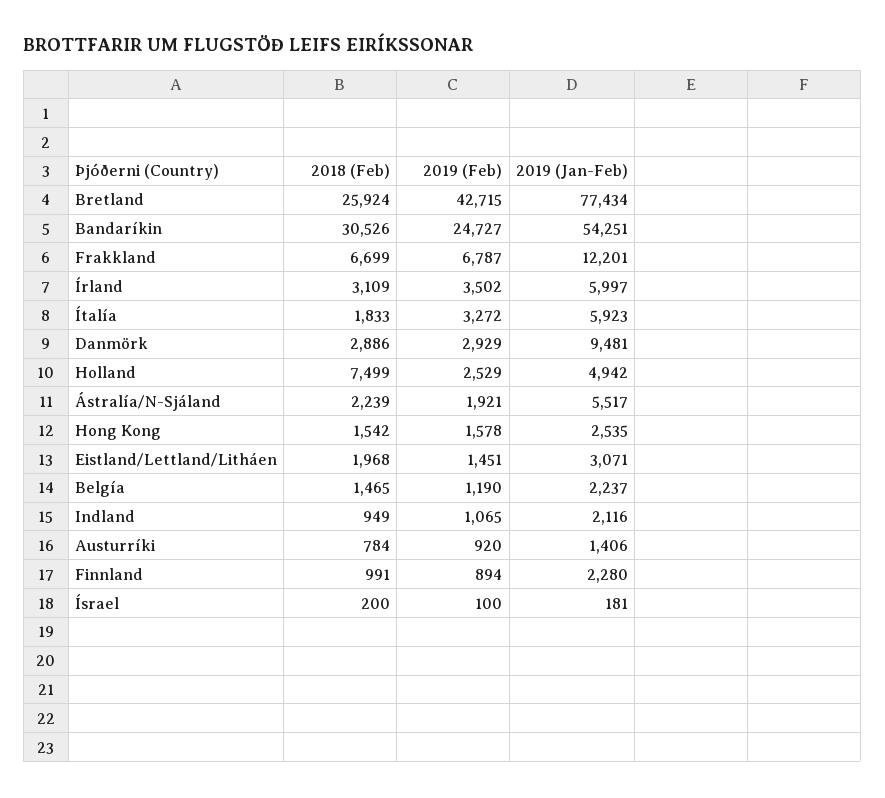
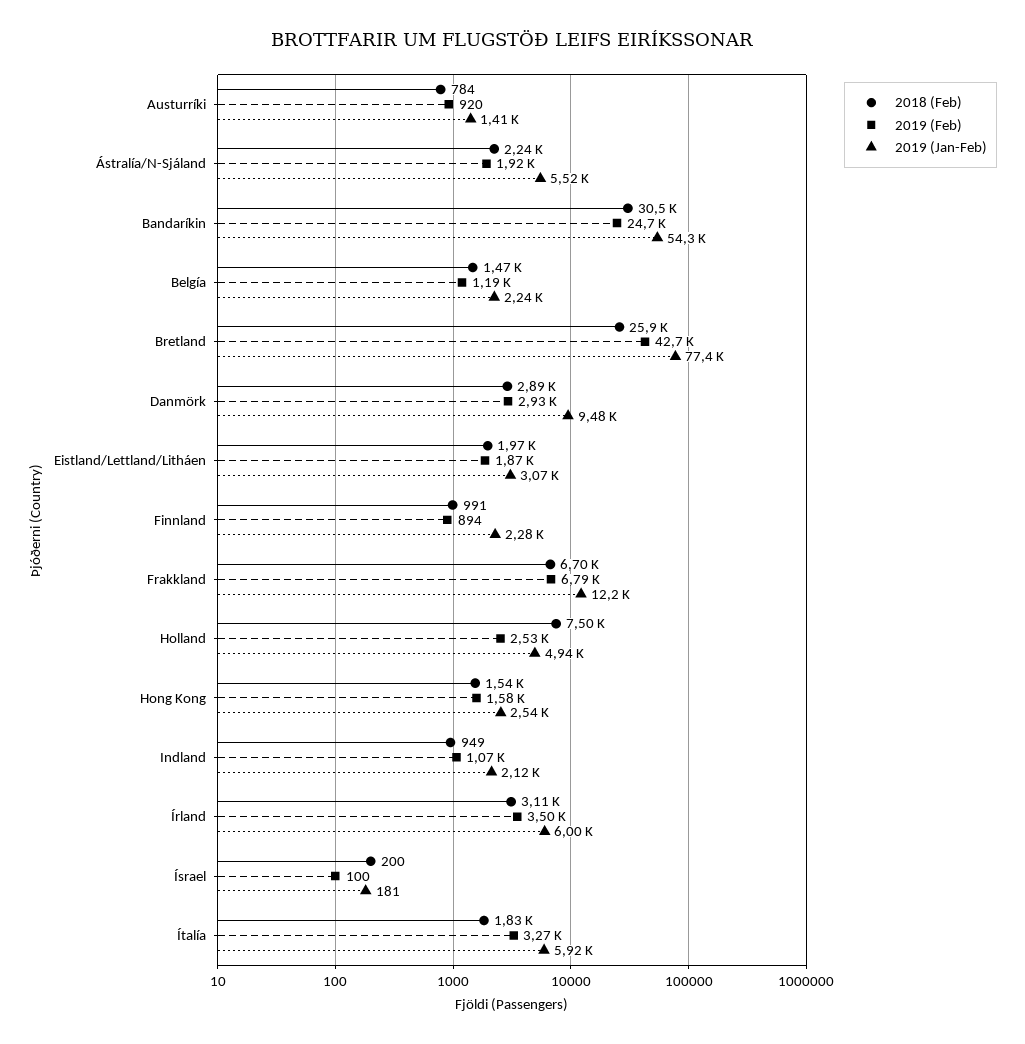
  {
    "2018 (Feb)": {
      "Bretland": 25924,
      "Bandaríkin": 30526,
      "Frakkland": 6699,
      "Írland": 3109,
      "Ítalía": 1833,
      "Danmörk": 2886,
      "Holland": 7499,
      "Ástralía/N-Sjáland": 2239,
      "Hong Kong": 1542,
      "Eistland/Lettland/Litháen": 1968,
      "Belgía": 1465,
      "Indland": 949,
      "Austurríki": 784,
      "Finnland": 991,
      "Ísrael": 200
    },
    "2019 (Feb)": {
      "Bretland": 42715,
      "Bandaríkin": 24727,
      "Frakkland": 6787,
      "Írland": 3502,
      "Ítalía": 3272,
      "Danmörk": 2929,
      "Holland": 2529,
      "Ástralía/N-Sjáland": 1921,
      "Hong Kong": 1578,
-     "Eistland/Lettland/Litháen": 1451,
+     "Eistland/Lettland/Litháen": 1870,
      "Belgía": 1190,
      "Indland": 1065,
      "Austurríki": 920,
      "Finnland": 894,
      "Ísrael": 100
    },
    "2019 (Jan-Feb)": {
      "Bretland": 77434,
      "Bandaríkin": 54251,
      "Frakkland": 12201,
      "Írland": 5997,
      "Ítalía": 5923,
      "Danmörk": 9481,
      "Holland": 4942,
      "Ástralía/N-Sjáland": 5517,
      "Hong Kong": 2535,
      "Eistland/Lettland/Litháen": 3071,
      "Belgía": 2237,
      "Indland": 2116,
      "Austurríki": 1406,
      "Finnland": 2280,
      "Ísrael": 181
    }
  }

